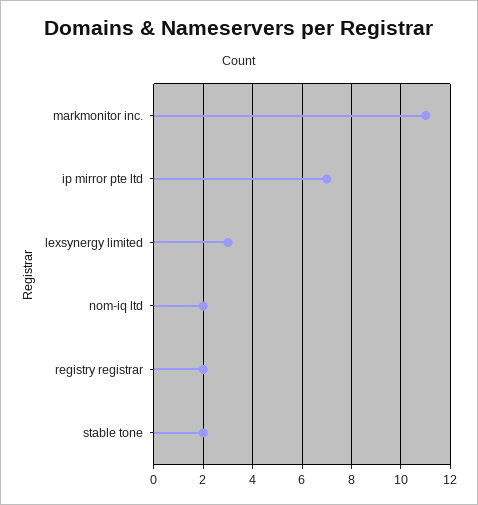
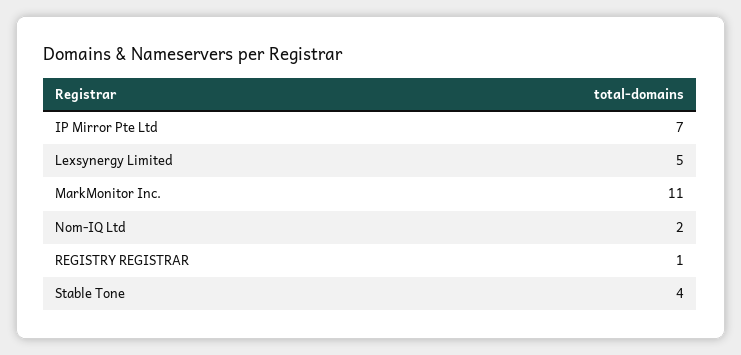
  {
    "markmonitor inc.": 11,
    "ip mirror pte ltd": 7,
-   "lexsynergy limited": 3,
+   "lexsynergy limited": 5,
    "nom-iq ltd": 2,
-   "registry registrar": 2,
+   "registry registrar": 1,
-   "stable tone": 2
+   "stable tone": 4
  }

